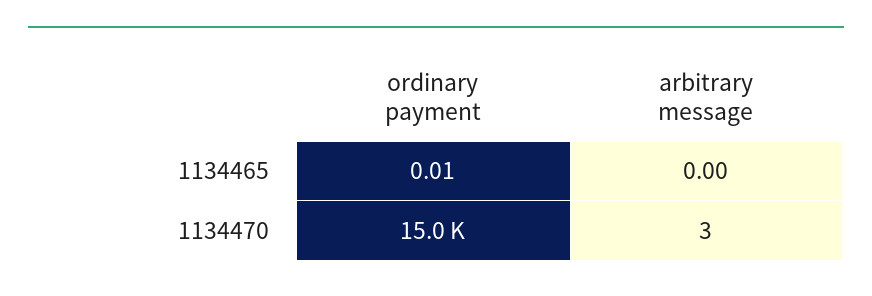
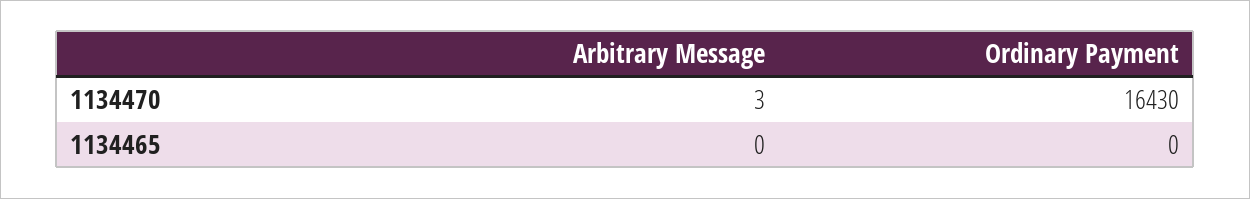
  {
    "ordinary payment": {
-     "1134465": 0.01,
+     "1134465": 0,
-     "1134470": 15000
+     "1134470": 16430
    },
    "arbitrary message": {
      "1134465": 0,
      "1134470": 3
    }
  }

